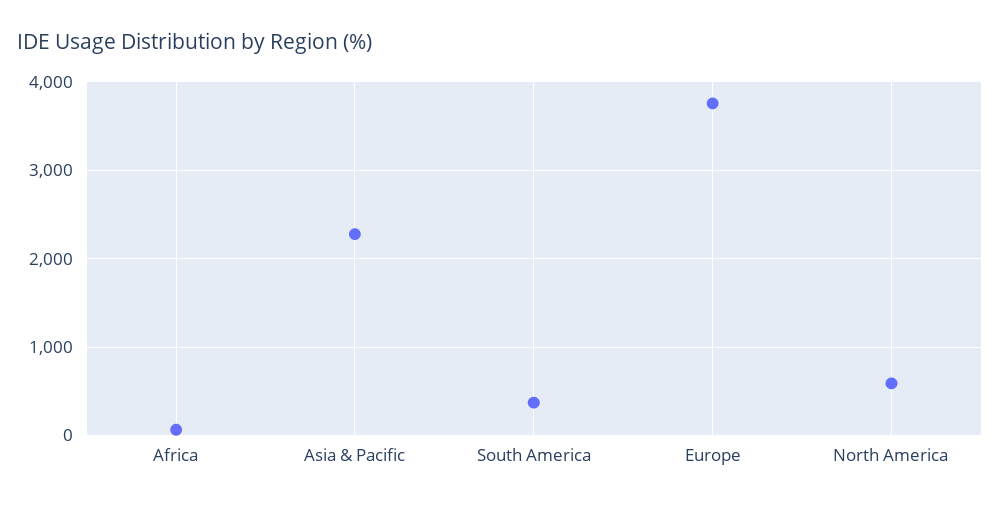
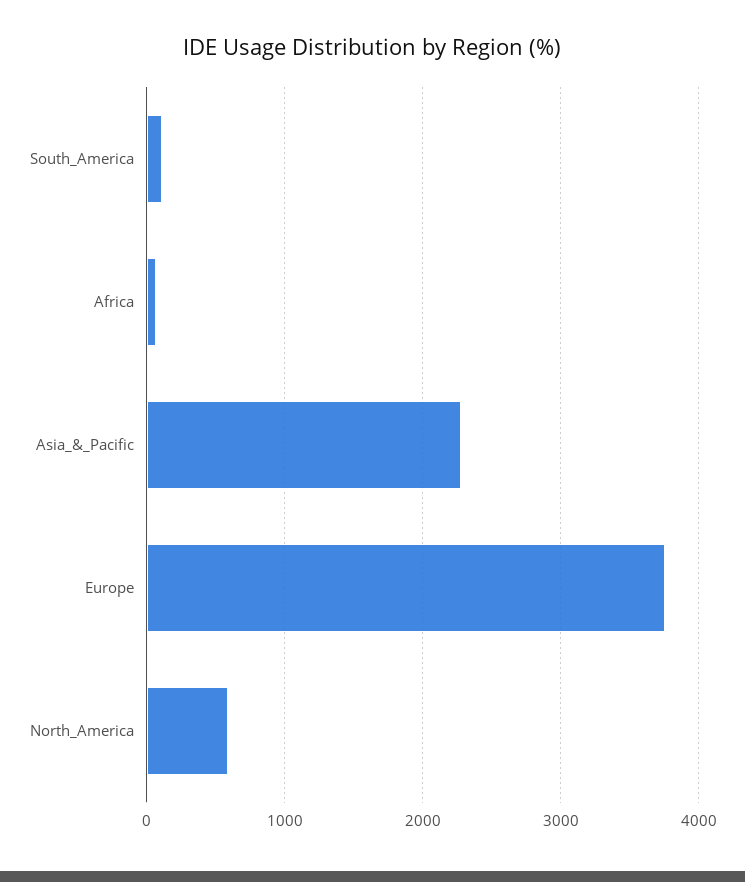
  {
    "Africa": 100,
    "Asia & Pacific": 2300,
-   "South America": 400,
+   "South America": 100,
    "Europe": 3800,
    "North America": 600
  }

